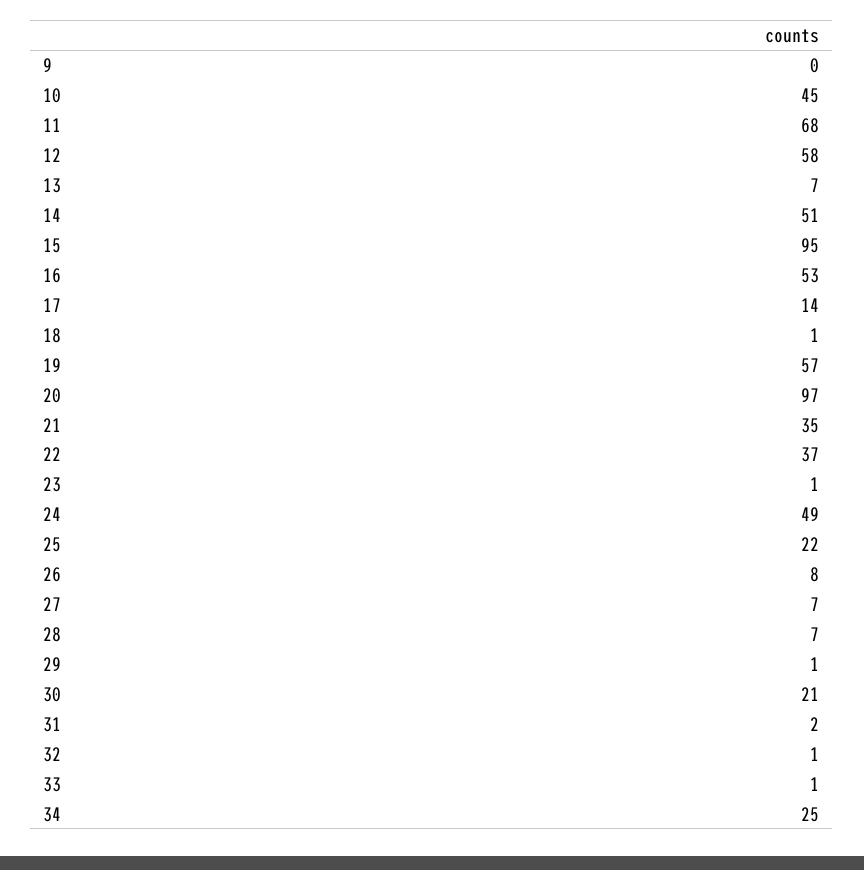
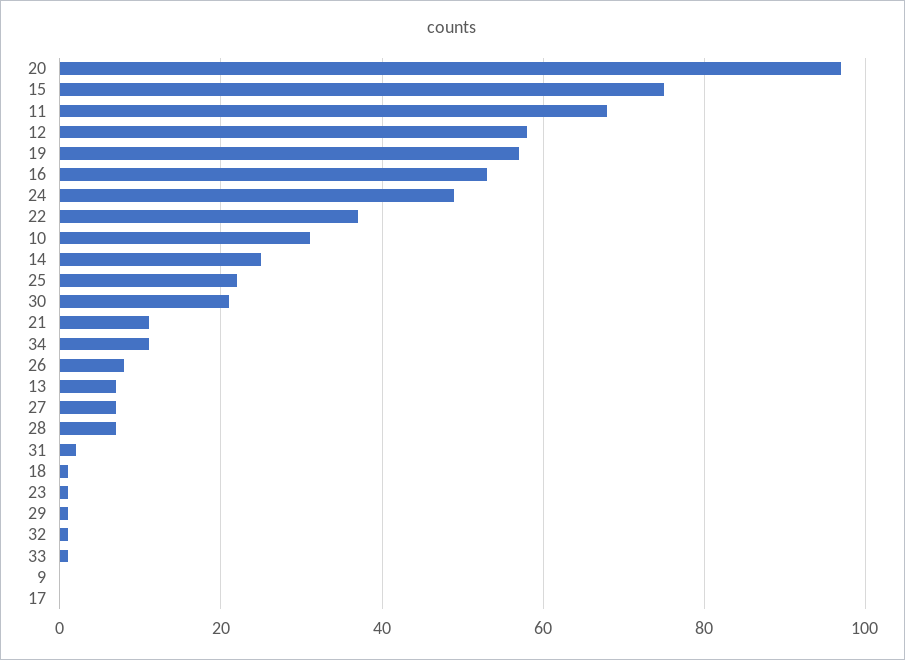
  {
    "9": 0,
-   "10": 45,
+   "10": 30,
    "11": 68,
    "12": 58,
    "13": 7,
-   "14": 51,
+   "14": 25,
-   "15": 95,
+   "15": 75,
    "16": 53,
-   "17": 14,
+   "17": 0,
    "18": 1,
    "19": 57,
    "20": 97,
-   "21": 35,
+   "21": 10,
    "22": 37,
    "23": 1,
    "24": 49,
    "25": 22,
    "26": 8,
    "27": 7,
    "28": 7,
    "29": 1,
    "30": 21,
    "31": 2,
    "32": 1,
    "33": 1,
-   "34": 25
+   "34": 10
  }

